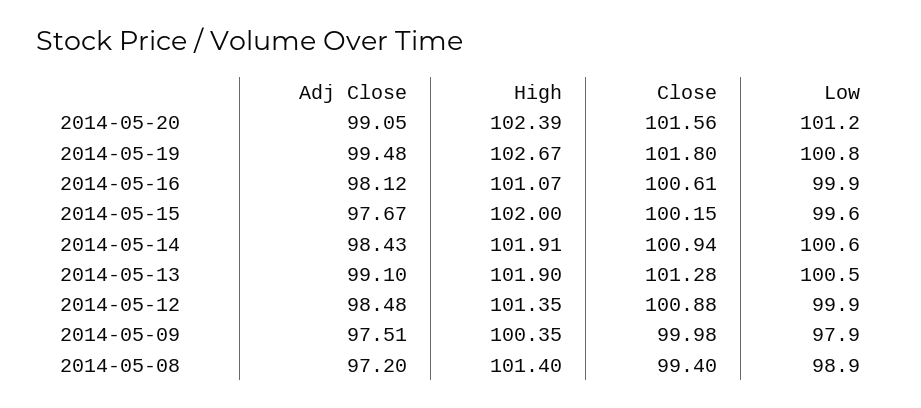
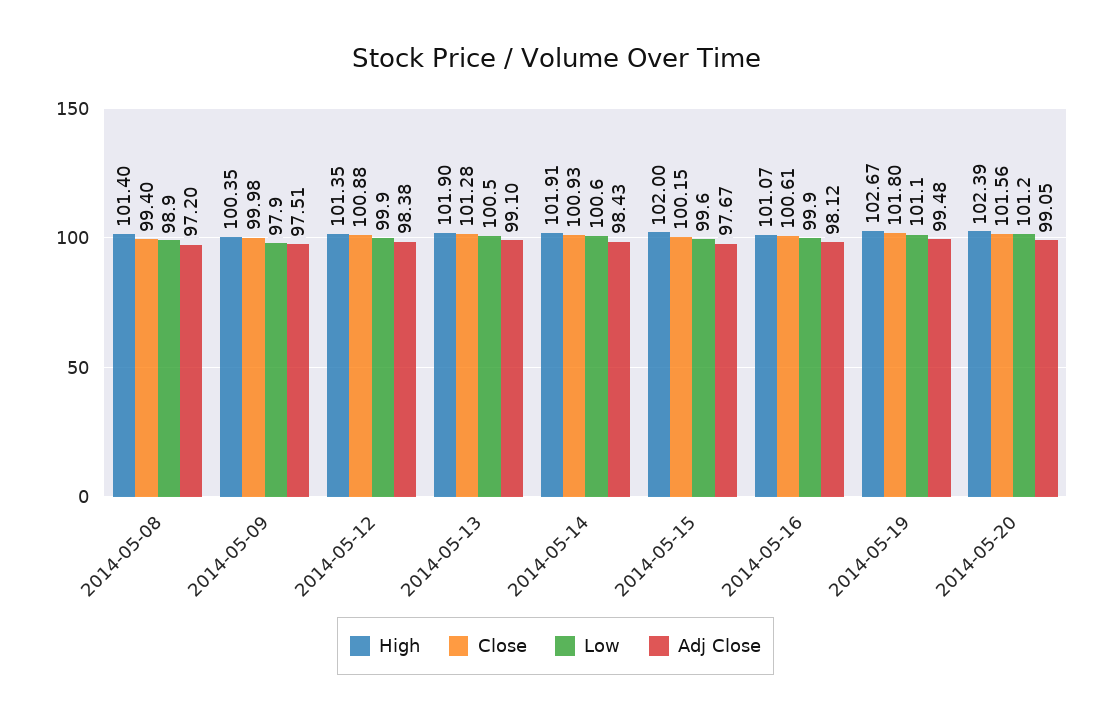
  {
    "Adj Close": {
      "2014-05-20": 99.05,
      "2014-05-19": 99.48,
      "2014-05-16": 98.12,
      "2014-05-15": 97.67,
      "2014-05-14": 98.43,
      "2014-05-13": 99.1,
-     "2014-05-12": 98.48,
+     "2014-05-12": 98.38,
      "2014-05-09": 97.51,
      "2014-05-08": 97.2
    },
    "High": {
      "2014-05-20": 102.39,
      "2014-05-19": 102.67,
      "2014-05-16": 101.07,
      "2014-05-15": 102,
      "2014-05-14": 101.91,
      "2014-05-13": 101.9,
      "2014-05-12": 101.35,
      "2014-05-09": 100.35,
      "2014-05-08": 101.4
    },
    "Close": {
      "2014-05-20": 101.56,
      "2014-05-19": 101.8,
      "2014-05-16": 100.61,
      "2014-05-15": 100.15,
-     "2014-05-14": 100.94,
+     "2014-05-14": 100.93,
      "2014-05-13": 101.28,
      "2014-05-12": 100.88,
      "2014-05-09": 99.98,
      "2014-05-08": 99.4
    },
    "Low": {
      "2014-05-20": 101.2,
-     "2014-05-19": 100.8,
+     "2014-05-19": 101.1,
      "2014-05-16": 99.9,
      "2014-05-15": 99.6,
      "2014-05-14": 100.6,
      "2014-05-13": 100.5,
      "2014-05-12": 99.9,
      "2014-05-09": 97.9,
      "2014-05-08": 98.9
    }
  }

